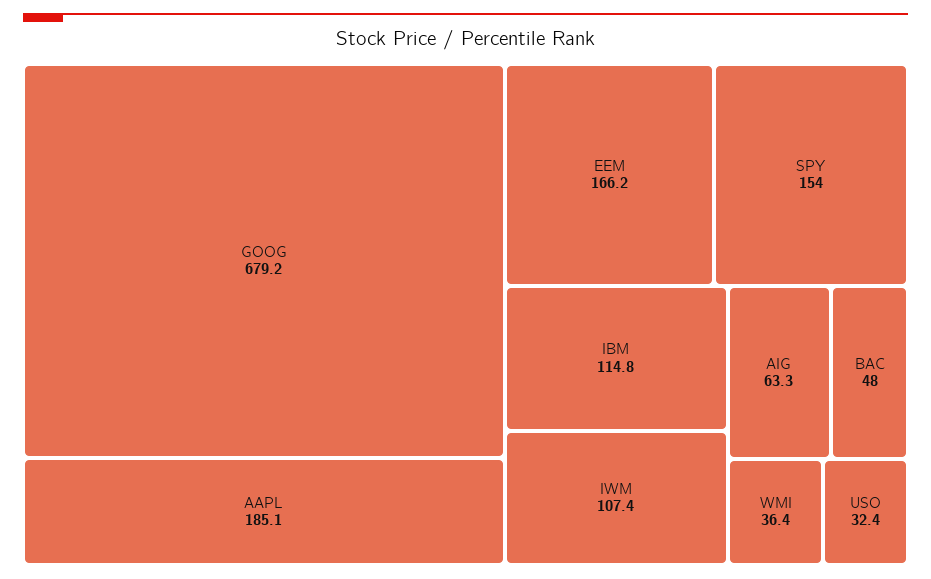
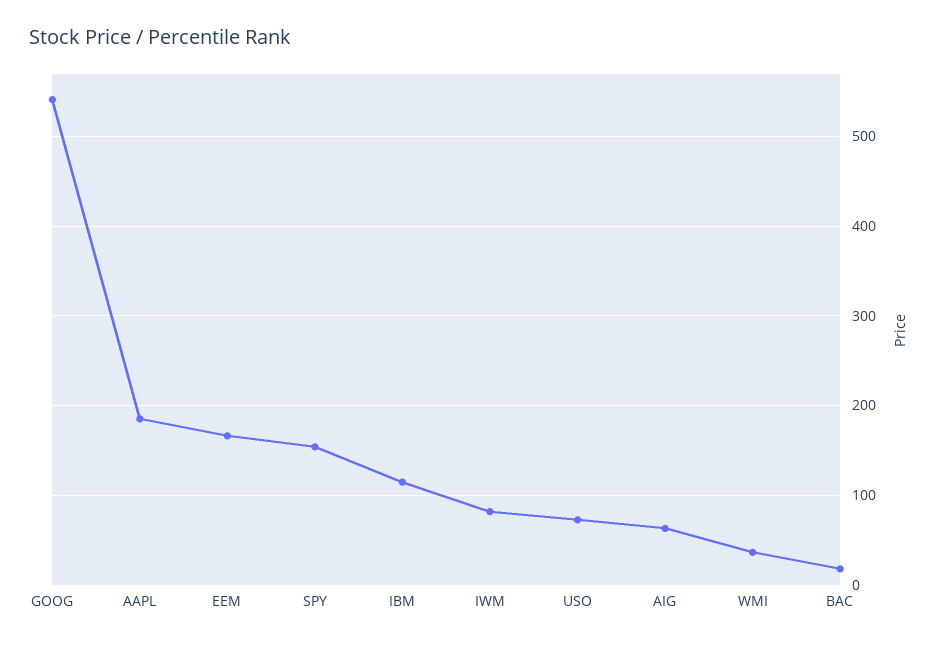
  {
-   "GOOG": 679.2,
+   "GOOG": 540,
    "AAPL": 185.1,
    "EEM": 166.2,
    "SPY": 154,
    "IBM": 114.8,
-   "IWM": 107.4,
+   "IWM": 80,
    "AIG": 63.3,
-   "BAC": 48,
+   "BAC": 20,
    "WMI": 36.4,
-   "USO": 32.4
+   "USO": 70
  }

